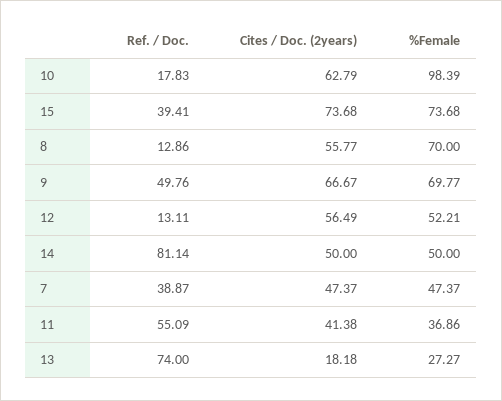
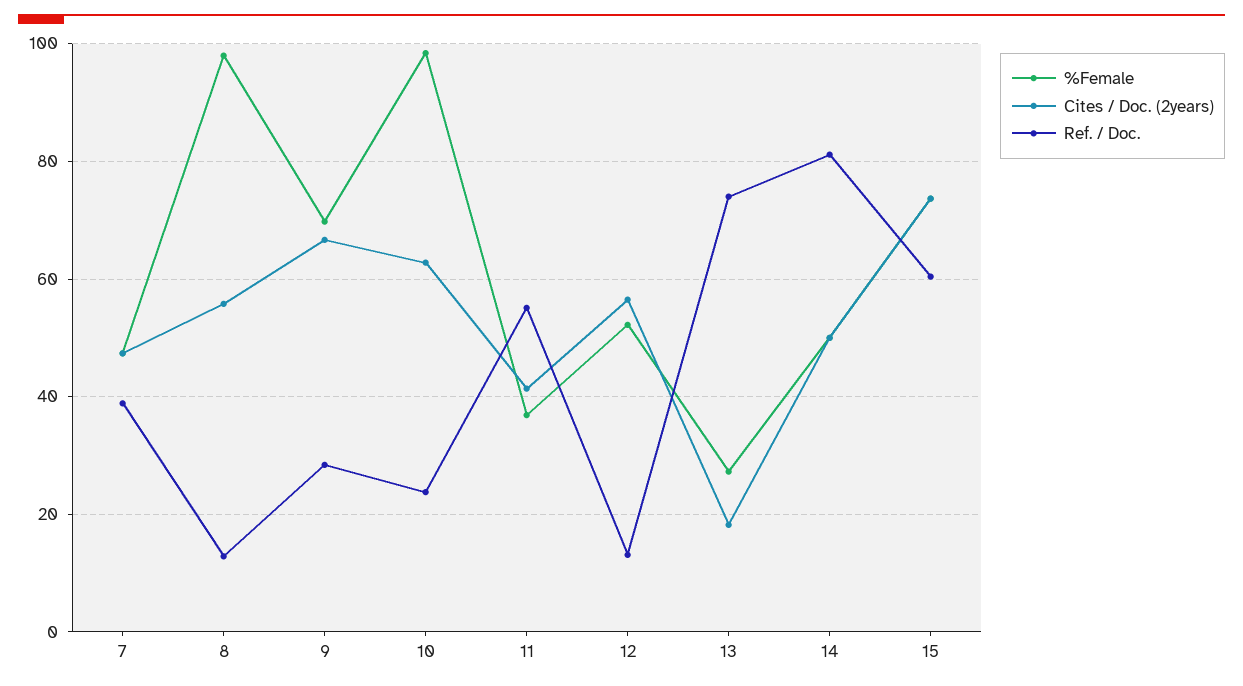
  {
    "Ref. / Doc.": {
-     "10": 17.83,
+     "10": 24,
-     "15": 39.41,
+     "15": 60,
      "8": 12.86,
-     "9": 49.76,
+     "9": 28,
      "12": 13.11,
      "14": 81.14,
      "7": 38.87,
      "11": 55.09,
      "13": 74
    },
    "Cites / Doc. (2years)": {
      "10": 62.79,
      "15": 73.68,
      "8": 55.77,
      "9": 66.67,
      "12": 56.49,
      "14": 50,
      "7": 47.37,
      "11": 41.38,
      "13": 18.18
    },
    "%Female": {
      "10": 98.39,
      "15": 73.68,
-     "8": 70,
+     "8": 98,
      "9": 69.77,
      "12": 52.21,
      "14": 50,
      "7": 47.37,
      "11": 36.86,
      "13": 27.27
    }
  }

